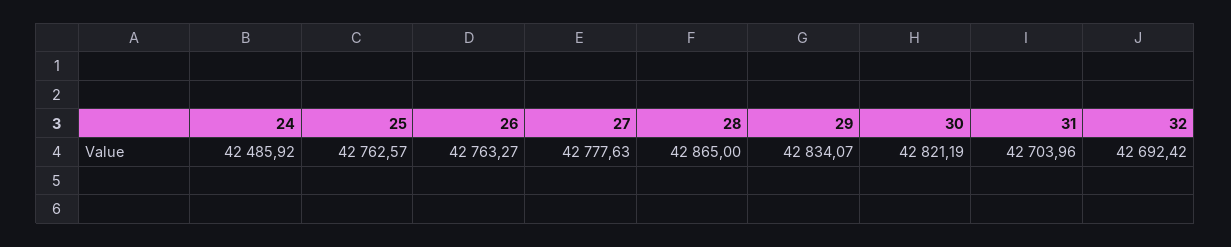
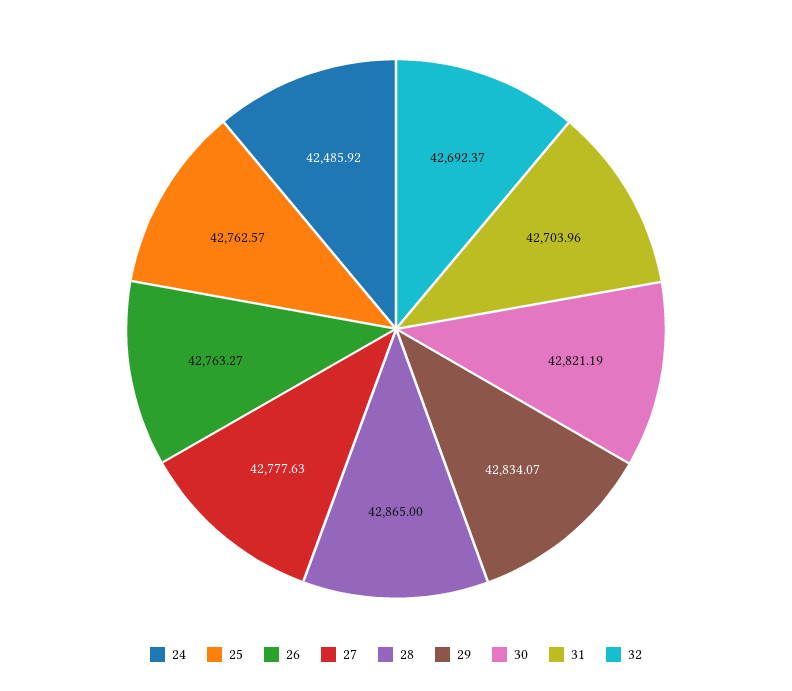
  {
    "24": 42485.92,
    "25": 42762.57,
    "26": 42763.27,
    "27": 42777.63,
    "28": 42865,
    "29": 42834.07,
    "30": 42821.19,
    "31": 42703.96,
-   "32": 42692.42
+   "32": 42692.37
  }

